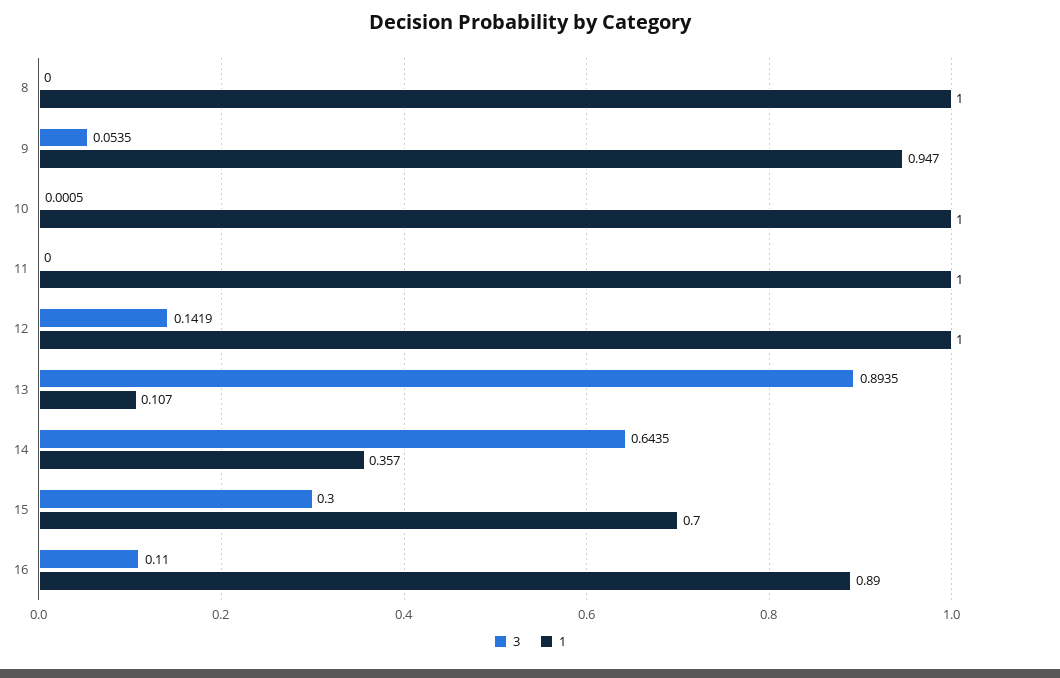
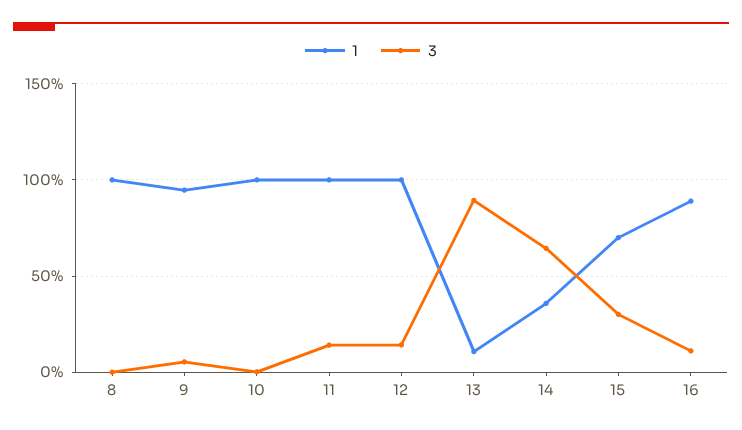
  {
    "3": {
      "8": 0,
      "9": 0.0535,
      "10": 0.0005,
-     "11": 0,
+     "11": 0.15,
      "12": 0.1419,
      "13": 0.8935,
      "14": 0.6435,
      "15": 0.3,
      "16": 0.11
    },
    "1": {
      "8": 1,
      "9": 0.947,
      "10": 1,
      "11": 1,
      "12": 1,
      "13": 0.107,
      "14": 0.357,
      "15": 0.7,
      "16": 0.89
    }
  }

